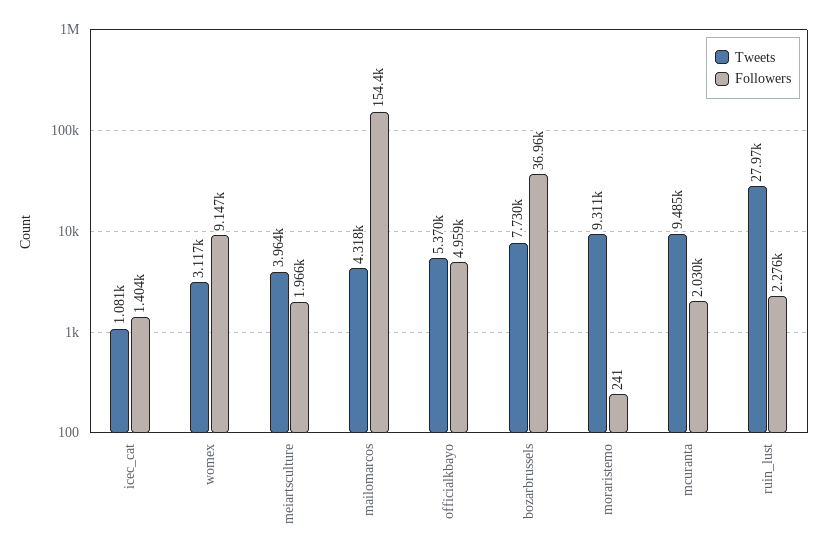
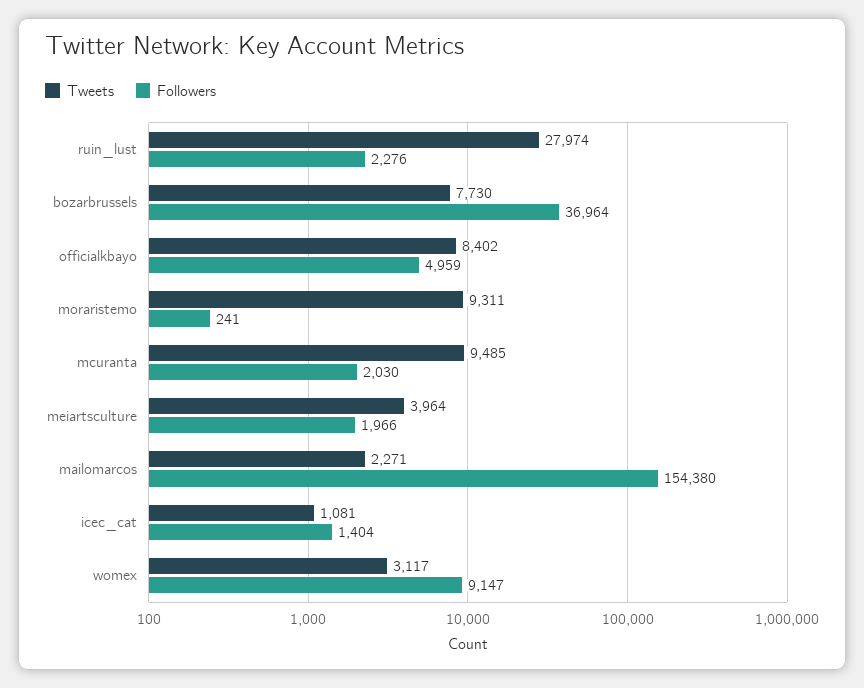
  {
    "Tweets": {
      "icec_cat": 1081,
      "womex": 3117,
      "meiartsculture": 3964,
-     "mailomarcos": 4318,
+     "mailomarcos": 2271,
-     "officialkbayo": 5370,
+     "officialkbayo": 8402,
      "bozarbrussels": 7730,
      "moraristemo": 9311,
      "mcuranta": 9485,
      "ruin_lust": 27974
    },
    "Followers": {
      "icec_cat": 1404,
      "womex": 9147,
      "meiartsculture": 1966,
      "mailomarcos": 154380,
      "officialkbayo": 4959,
      "bozarbrussels": 36964,
      "moraristemo": 241,
      "mcuranta": 2030,
      "ruin_lust": 2276
    }
  }

